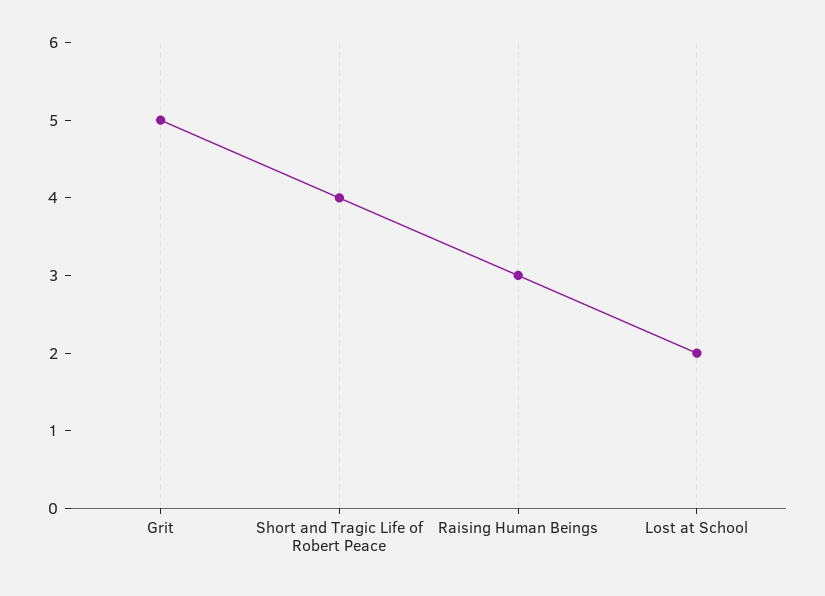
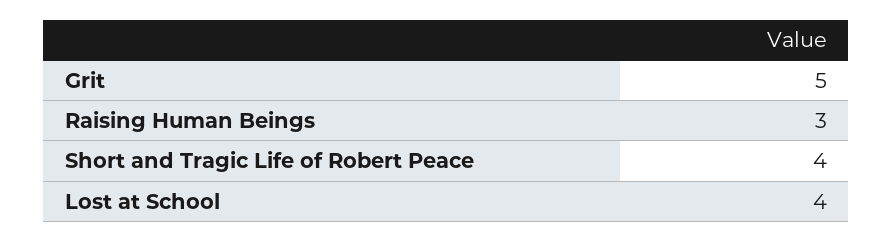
  {
    "Grit": 5,
    "Short and Tragic Life of Robert Peace": 4,
    "Raising Human Beings": 3,
-   "Lost at School": 2
+   "Lost at School": 4
  }

